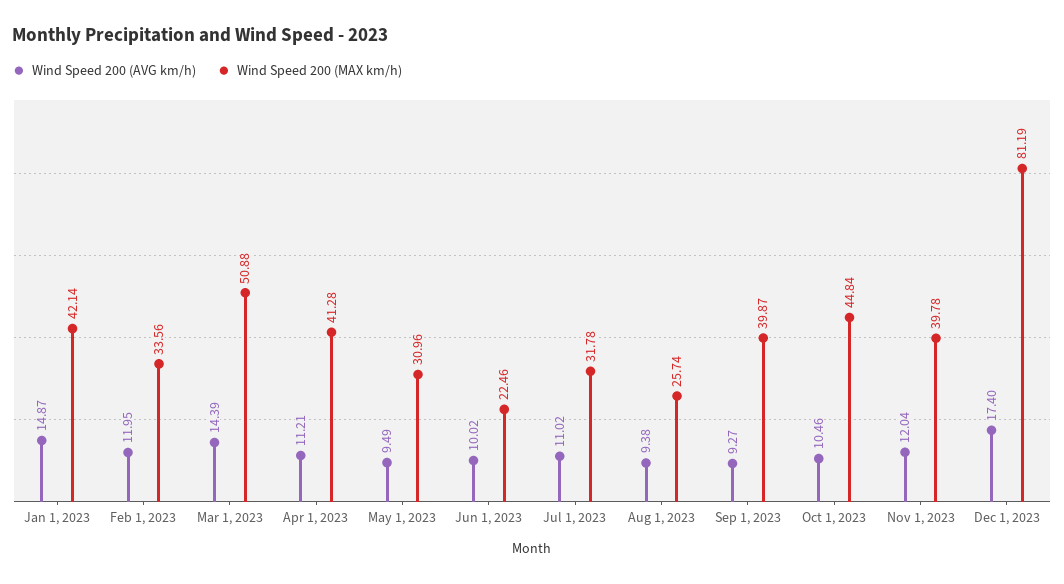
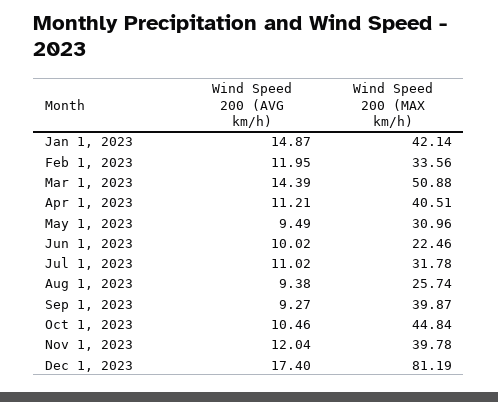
  {
    "Wind Speed 200 (AVG km/h)": {
      "Jan 1, 2023": 14.87,
      "Feb 1, 2023": 11.95,
      "Mar 1, 2023": 14.39,
      "Apr 1, 2023": 11.21,
      "May 1, 2023": 9.49,
      "Jun 1, 2023": 10.02,
      "Jul 1, 2023": 11.02,
      "Aug 1, 2023": 9.38,
      "Sep 1, 2023": 9.27,
      "Oct 1, 2023": 10.46,
      "Nov 1, 2023": 12.04,
      "Dec 1, 2023": 17.4
    },
    "Wind Speed 200 (MAX km/h)": {
      "Jan 1, 2023": 42.14,
      "Feb 1, 2023": 33.56,
      "Mar 1, 2023": 50.88,
-     "Apr 1, 2023": 41.28,
+     "Apr 1, 2023": 40.51,
      "May 1, 2023": 30.96,
      "Jun 1, 2023": 22.46,
      "Jul 1, 2023": 31.78,
      "Aug 1, 2023": 25.74,
      "Sep 1, 2023": 39.87,
      "Oct 1, 2023": 44.84,
      "Nov 1, 2023": 39.78,
      "Dec 1, 2023": 81.19
    }
  }

